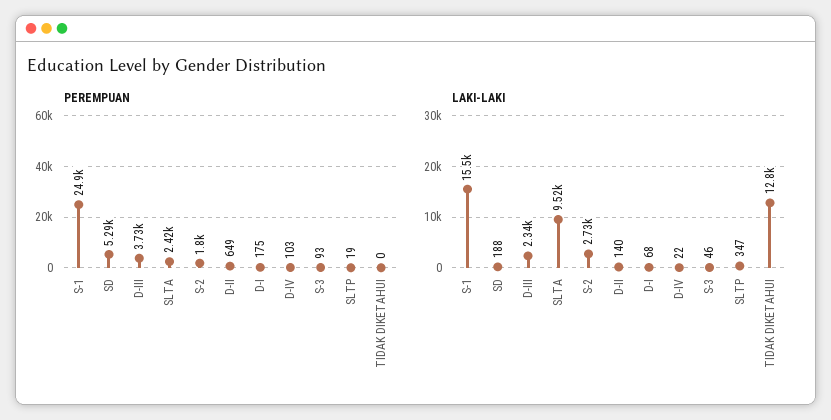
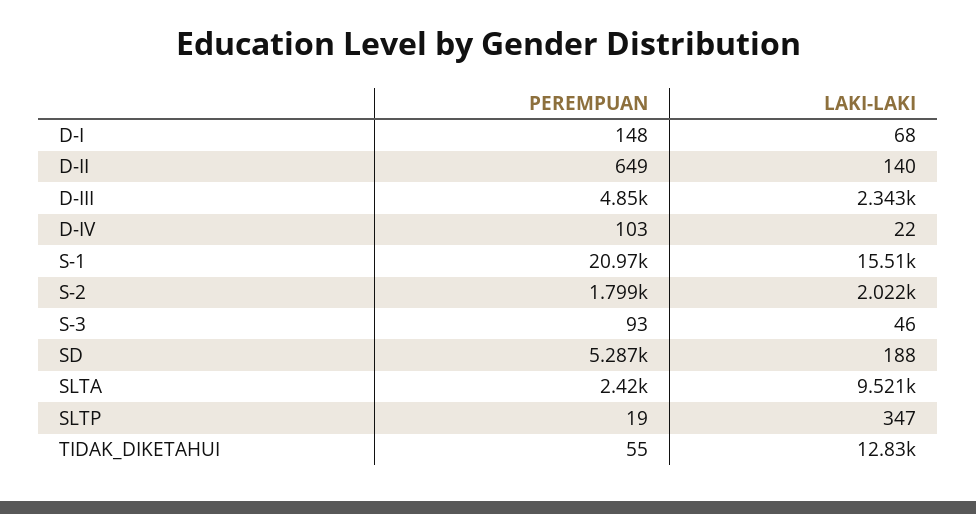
  {
    "PEREMPUAN": {
-     "S-1": 24900,
+     "S-1": 20970,
      "SD": 5287,
-     "D-III": 3730,
+     "D-III": 4850,
      "SLTA": 2420,
      "S-2": 1799,
      "D-II": 649,
-     "D-I": 175,
+     "D-I": 148,
      "D-IV": 103,
      "S-3": 93,
      "SLTP": 19,
-     "TIDAK DIKETAHUI": 0
+     "TIDAK DIKETAHUI": 55
    },
    "LAKI-LAKI": {
      "S-1": 15510,
      "SD": 188,
      "D-III": 2343,
      "SLTA": 9521,
-     "S-2": 2730,
+     "S-2": 2022,
      "D-II": 140,
      "D-I": 68,
      "D-IV": 22,
      "S-3": 46,
      "SLTP": 347,
      "TIDAK DIKETAHUI": 12830
    }
  }

